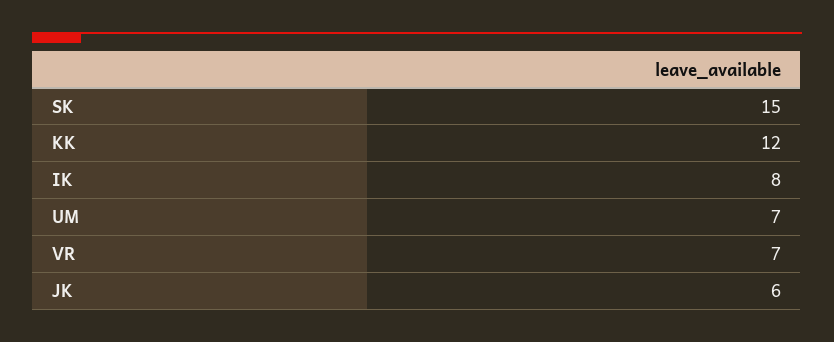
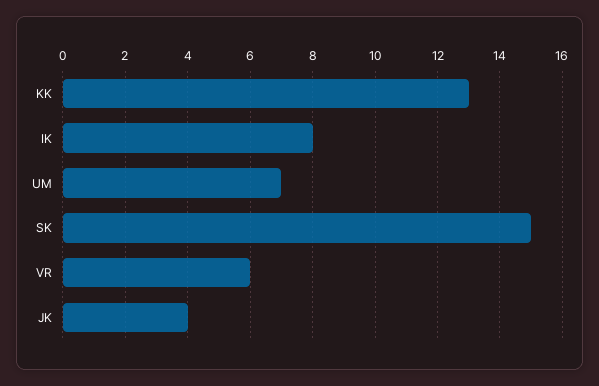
  {
    "SK": 15,
-   "KK": 12,
+   "KK": 13,
    "IK": 8,
    "UM": 7,
-   "VR": 7,
+   "VR": 6,
-   "JK": 6
+   "JK": 4
  }

